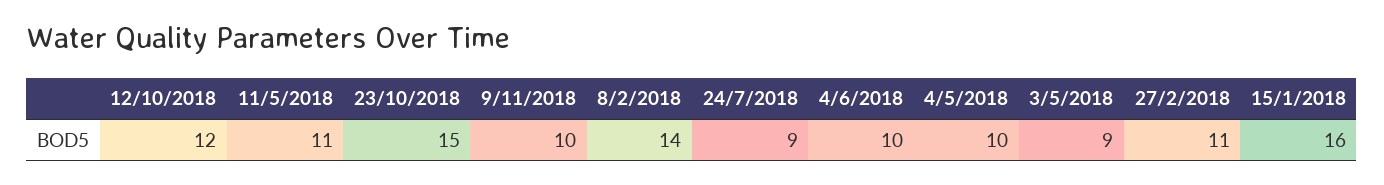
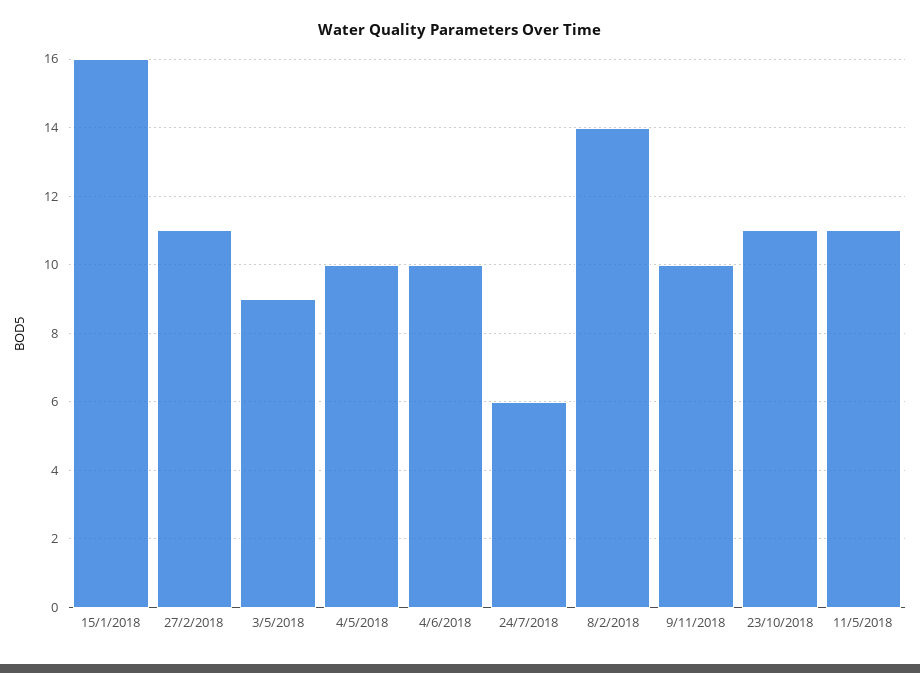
  {
-   "12/10/2018": 12,
    "11/5/2018": 11,
-   "23/10/2018": 15,
+   "23/10/2018": 11,
    "9/11/2018": 10,
    "8/2/2018": 14,
-   "24/7/2018": 9,
+   "24/7/2018": 6,
    "4/6/2018": 10,
    "4/5/2018": 10,
    "3/5/2018": 9,
    "27/2/2018": 11,
    "15/1/2018": 16
  }

